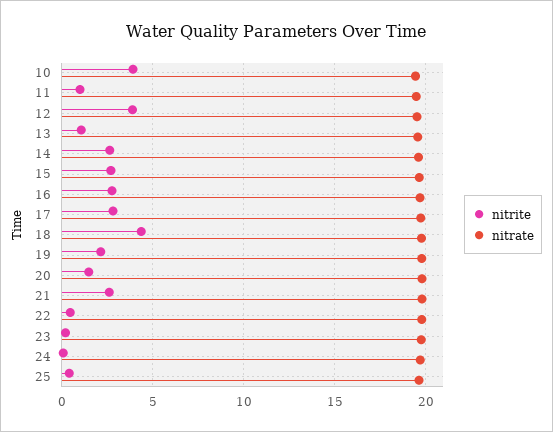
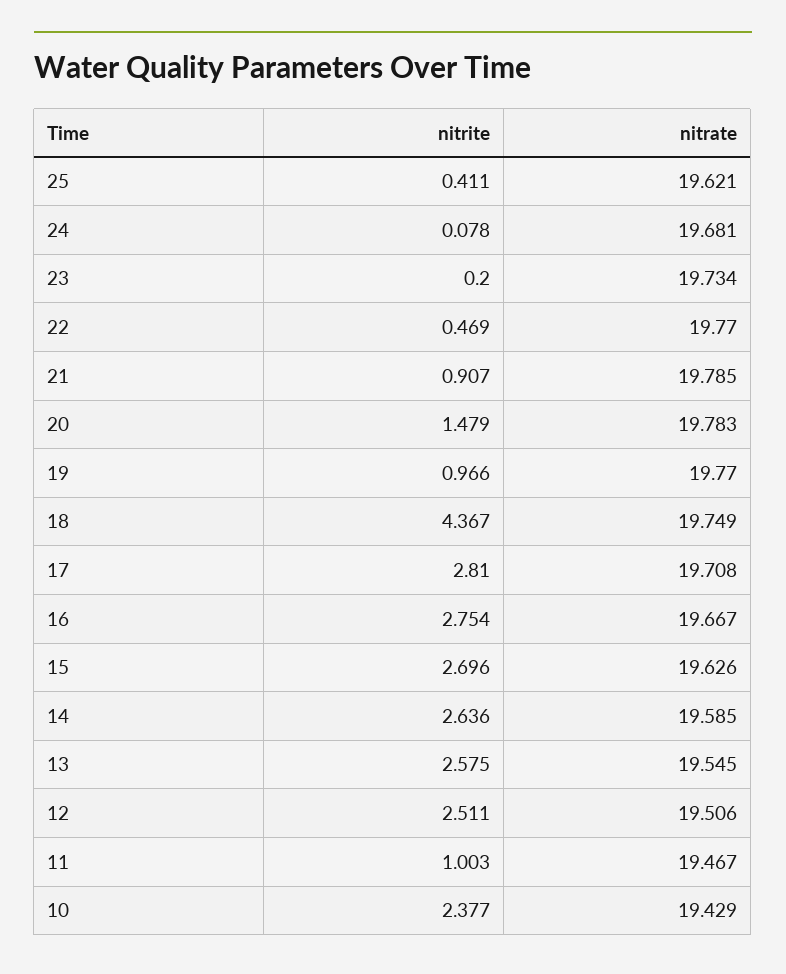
  {
    "nitrite": {
-     "10": 4,
+     "10": 2.377,
      "11": 1.003,
-     "12": 4,
+     "12": 2.511,
-     "13": 1,
+     "13": 2.575,
      "14": 2.636,
      "15": 2.696,
      "16": 2.754,
      "17": 2.81,
      "18": 4.367,
-     "19": 2,
+     "19": 0.966,
      "20": 1.479,
-     "21": 2.5,
+     "21": 0.907,
      "22": 0.469,
      "23": 0.2,
      "24": 0.078,
      "25": 0.411
    },
    "nitrate": {
      "10": 19.429,
      "11": 19.467,
      "12": 19.506,
      "13": 19.545,
      "14": 19.585,
      "15": 19.626,
      "16": 19.667,
      "17": 19.708,
      "18": 19.749,
      "19": 19.77,
      "20": 19.783,
      "21": 19.785,
      "22": 19.77,
      "23": 19.734,
      "24": 19.681,
      "25": 19.621
    }
  }

